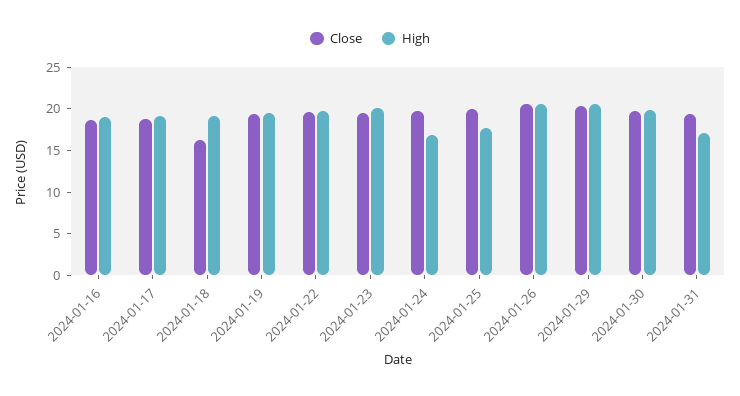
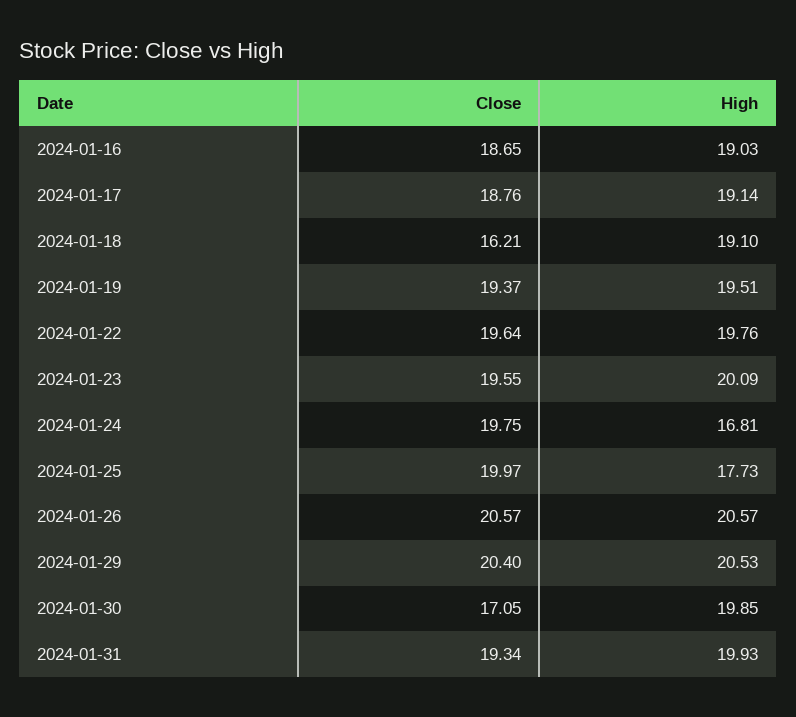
  {
    "Close": {
      "2024-01-16": 18.65,
      "2024-01-17": 18.76,
      "2024-01-18": 16.21,
      "2024-01-19": 19.37,
      "2024-01-22": 19.64,
      "2024-01-23": 19.55,
      "2024-01-24": 19.75,
      "2024-01-25": 19.97,
      "2024-01-26": 20.57,
      "2024-01-29": 20.4,
-     "2024-01-30": 20,
+     "2024-01-30": 17.05,
      "2024-01-31": 19.34
    },
    "High": {
      "2024-01-16": 19.03,
      "2024-01-17": 19.14,
      "2024-01-18": 19.1,
      "2024-01-19": 19.51,
      "2024-01-22": 19.76,
      "2024-01-23": 20.09,
      "2024-01-24": 16.81,
      "2024-01-25": 17.73,
      "2024-01-26": 20.57,
      "2024-01-29": 20.53,
      "2024-01-30": 19.85,
-     "2024-01-31": 17
+     "2024-01-31": 19.93
    }
  }

